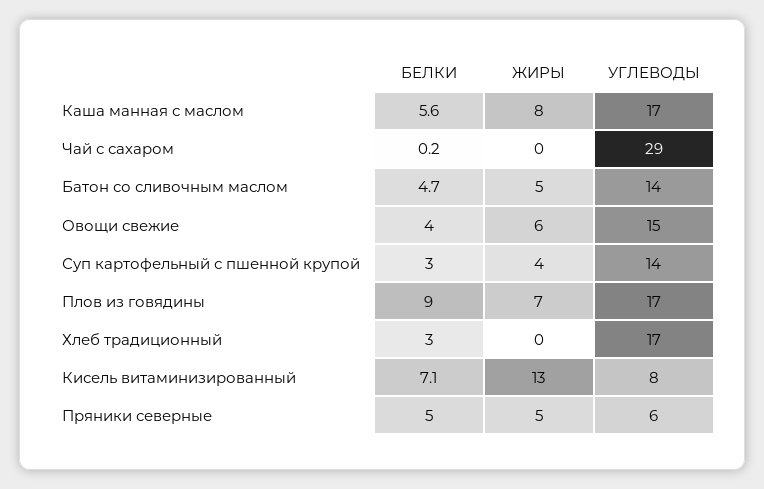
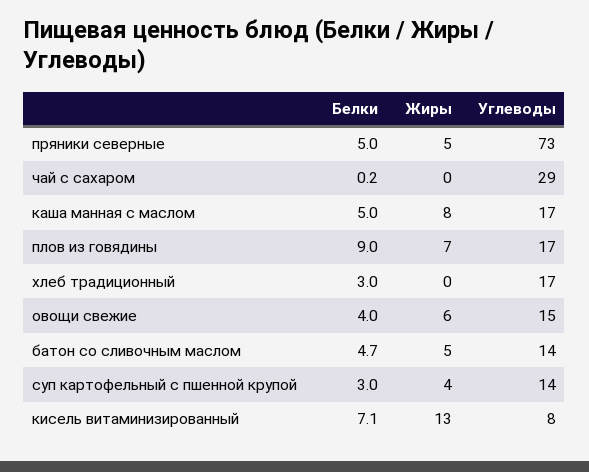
  {
    "БЕЛКИ": {
-     "Каша манная с маслом": 5.6,
+     "Каша манная с маслом": 5,
      "Чай с сахаром": 0.2,
      "Батон со сливочным маслом": 4.7,
      "Овощи свежие": 4,
      "Суп картофельный с пшенной крупой": 3,
      "Плов из говядины": 9,
      "Хлеб традиционный": 3,
      "Кисель витаминизированный": 7.1,
      "Пряники северные": 5
    },
    "ЖИРЫ": {
      "Каша манная с маслом": 8,
      "Чай с сахаром": 0,
      "Батон со сливочным маслом": 5,
      "Овощи свежие": 6,
      "Суп картофельный с пшенной крупой": 4,
      "Плов из говядины": 7,
      "Хлеб традиционный": 0,
      "Кисель витаминизированный": 13,
      "Пряники северные": 5
    },
    "УГЛЕВОДЫ": {
      "Каша манная с маслом": 17,
      "Чай с сахаром": 29,
      "Батон со сливочным маслом": 14,
      "Овощи свежие": 15,
      "Суп картофельный с пшенной крупой": 14,
      "Плов из говядины": 17,
      "Хлеб традиционный": 17,
      "Кисель витаминизированный": 8,
-     "Пряники северные": 6
+     "Пряники северные": 73
    }
  }

